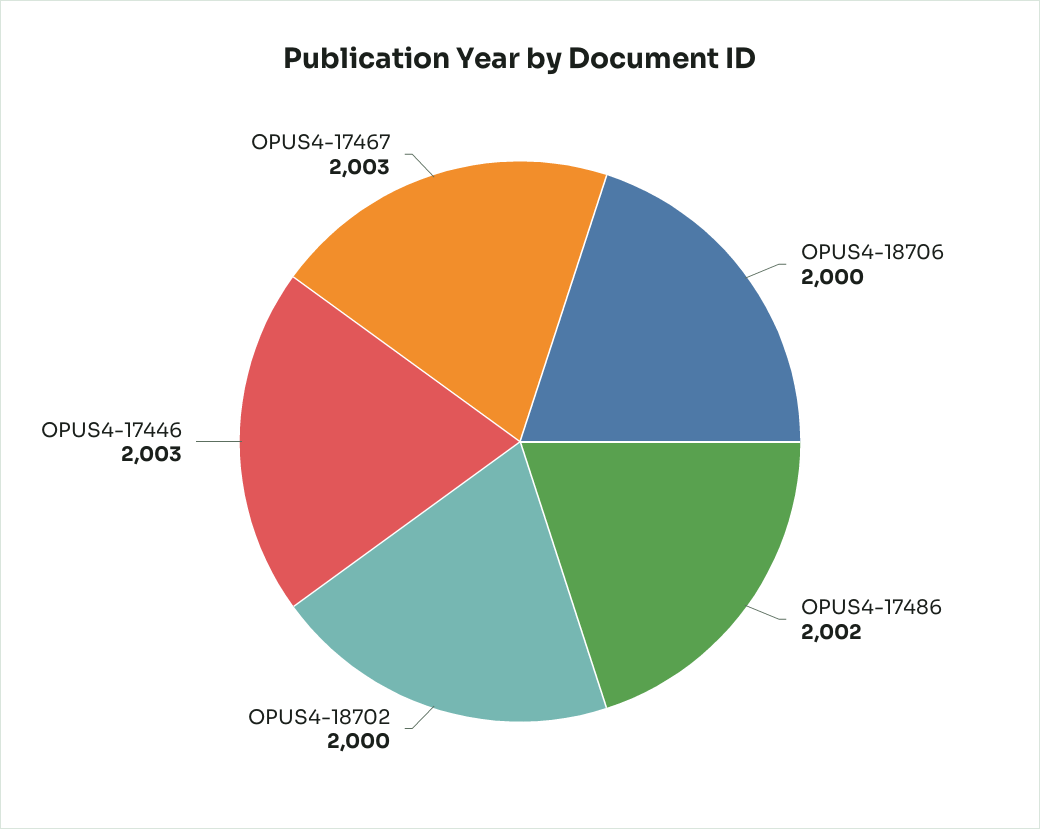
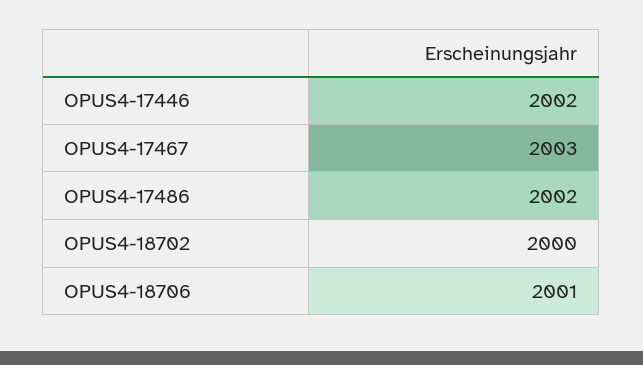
  {
-   "OPUS4-18706": 2000,
+   "OPUS4-18706": 2001,
    "OPUS4-17486": 2002,
    "OPUS4-18702": 2000,
-   "OPUS4-17446": 2003,
+   "OPUS4-17446": 2002,
    "OPUS4-17467": 2003
  }

